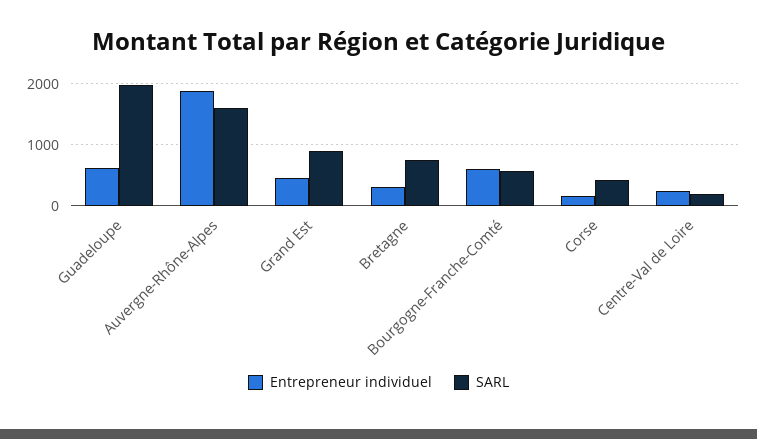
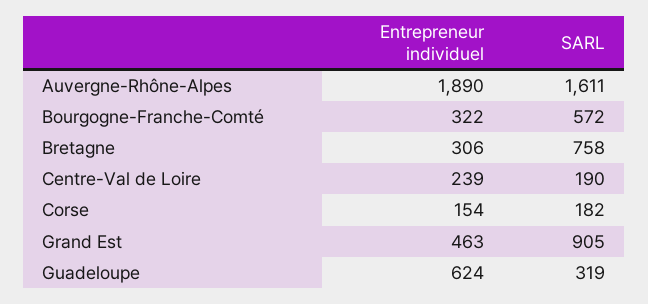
  {
    "Entrepreneur individuel": {
      "Guadeloupe": 624,
      "Auvergne-Rhône-Alpes": 1890,
      "Grand Est": 463,
      "Bretagne": 306,
-     "Bourgogne-Franche-Comté": 600,
+     "Bourgogne-Franche-Comté": 322,
      "Corse": 154,
      "Centre-Val de Loire": 239
    },
    "SARL": {
-     "Guadeloupe": 2000,
+     "Guadeloupe": 319,
      "Auvergne-Rhône-Alpes": 1611,
      "Grand Est": 905,
      "Bretagne": 758,
      "Bourgogne-Franche-Comté": 572,
-     "Corse": 400,
+     "Corse": 182,
      "Centre-Val de Loire": 190
    }
  }

